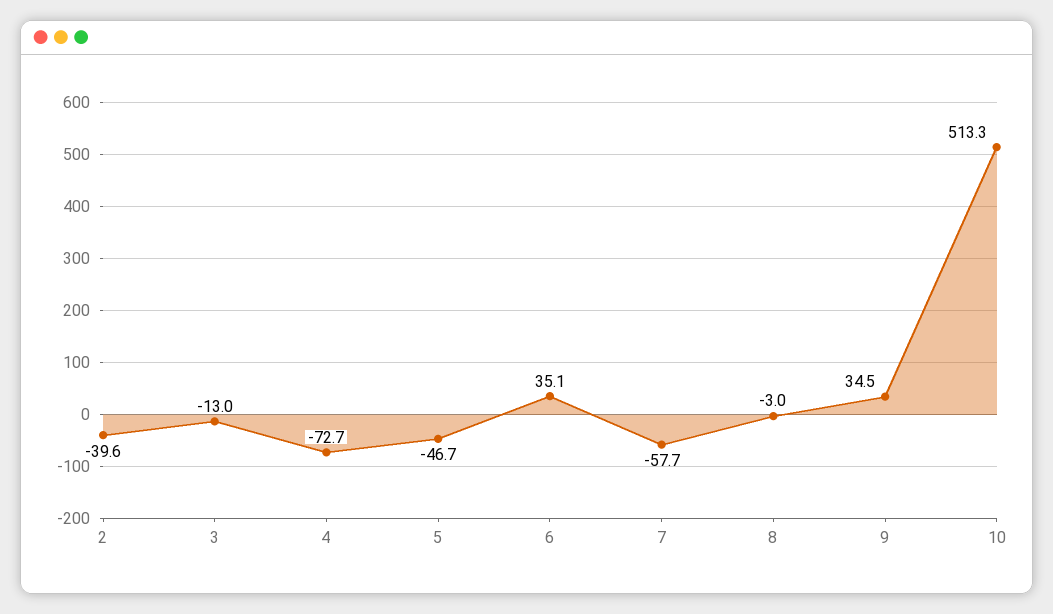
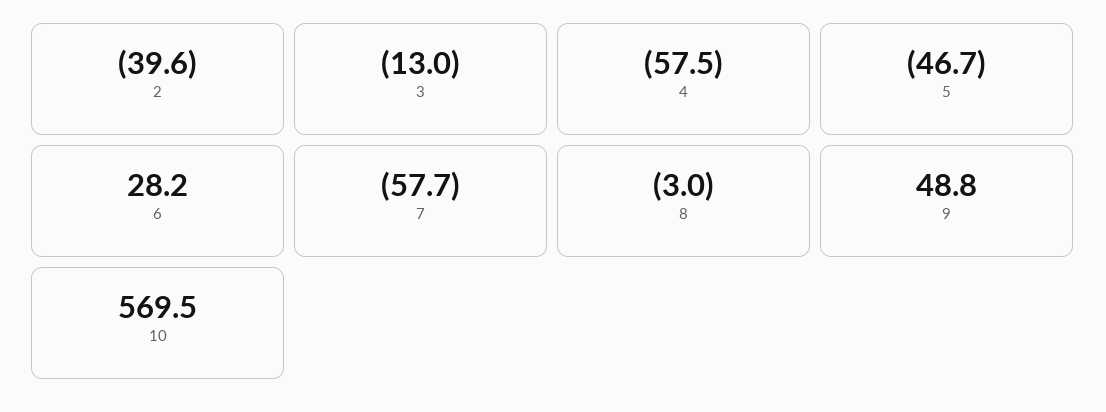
  {
    "2": -39.6,
    "3": -13,
-   "4": -72.7,
+   "4": -57.5,
    "5": -46.7,
-   "6": 35.1,
+   "6": 28.2,
    "7": -57.7,
    "8": -3,
-   "9": 34.5,
+   "9": 48.8,
-   "10": 513.3
+   "10": 569.5
  }

